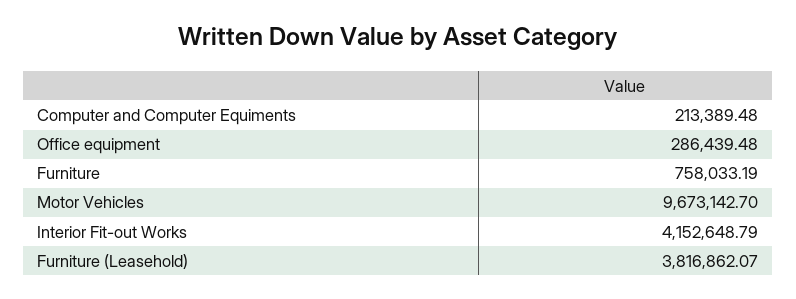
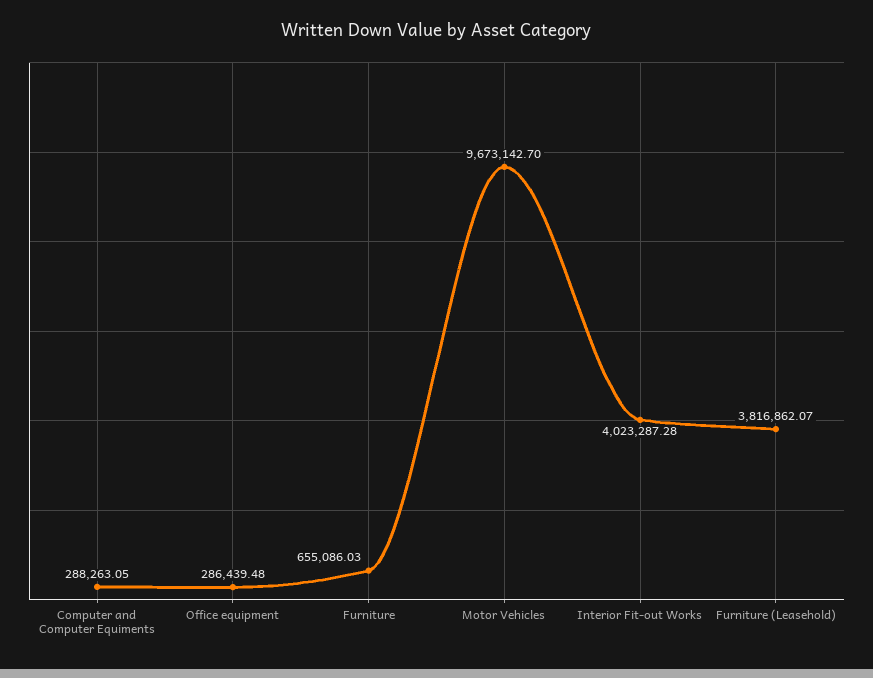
  {
-   "Computer and Computer Equiments": 213389.48,
+   "Computer and Computer Equiments": 288263.05,
    "Office equipment": 286439.48,
-   "Furniture": 758033.19,
+   "Furniture": 655086.03,
    "Motor Vehicles": 9673142.7,
-   "Interior Fit-out Works": 4152648.79,
+   "Interior Fit-out Works": 4023287.28,
    "Furniture (Leasehold)": 3816862.07
  }

